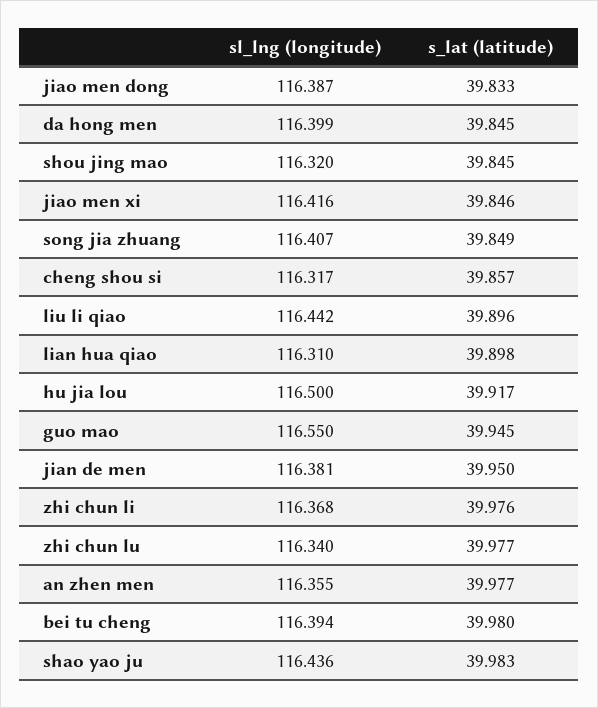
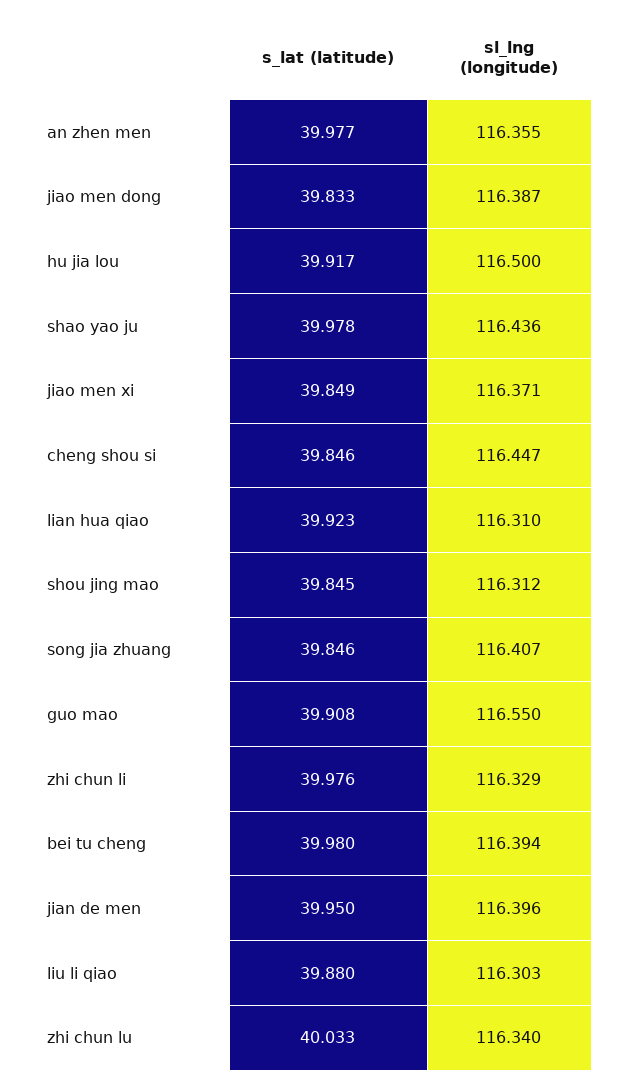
  {
    "sl_lng (longitude)": {
      "jiao men dong": 116.387,
-     "da hong men": 116.399,
-     "shou jing mao": 116.32,
+     "shou jing mao": 116.312,
-     "jiao men xi": 116.416,
+     "jiao men xi": 116.371,
      "song jia zhuang": 116.407,
-     "cheng shou si": 116.317,
+     "cheng shou si": 116.447,
-     "liu li qiao": 116.442,
+     "liu li qiao": 116.303,
      "lian hua qiao": 116.31,
      "hu jia lou": 116.5,
      "guo mao": 116.55,
-     "jian de men": 116.381,
+     "jian de men": 116.396,
-     "zhi chun li": 116.368,
+     "zhi chun li": 116.329,
      "zhi chun lu": 116.34,
      "an zhen men": 116.355,
      "bei tu cheng": 116.394,
      "shao yao ju": 116.436
    },
    "s_lat (latitude)": {
      "jiao men dong": 39.833,
-     "da hong men": 39.845,
      "shou jing mao": 39.845,
-     "jiao men xi": 39.846,
+     "jiao men xi": 39.849,
-     "song jia zhuang": 39.849,
+     "song jia zhuang": 39.846,
-     "cheng shou si": 39.857,
+     "cheng shou si": 39.846,
-     "liu li qiao": 39.896,
+     "liu li qiao": 39.88,
-     "lian hua qiao": 39.898,
+     "lian hua qiao": 39.923,
      "hu jia lou": 39.917,
-     "guo mao": 39.945,
+     "guo mao": 39.908,
      "jian de men": 39.95,
      "zhi chun li": 39.976,
-     "zhi chun lu": 39.977,
+     "zhi chun lu": 40.033,
      "an zhen men": 39.977,
      "bei tu cheng": 39.98,
-     "shao yao ju": 39.983
+     "shao yao ju": 39.978
    }
  }

